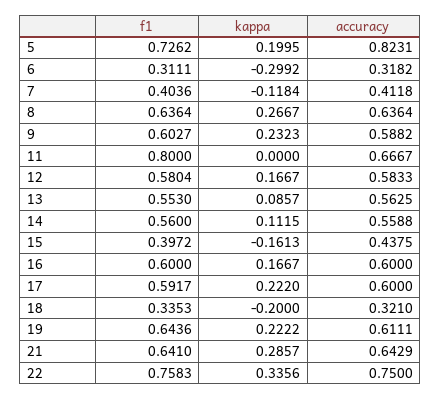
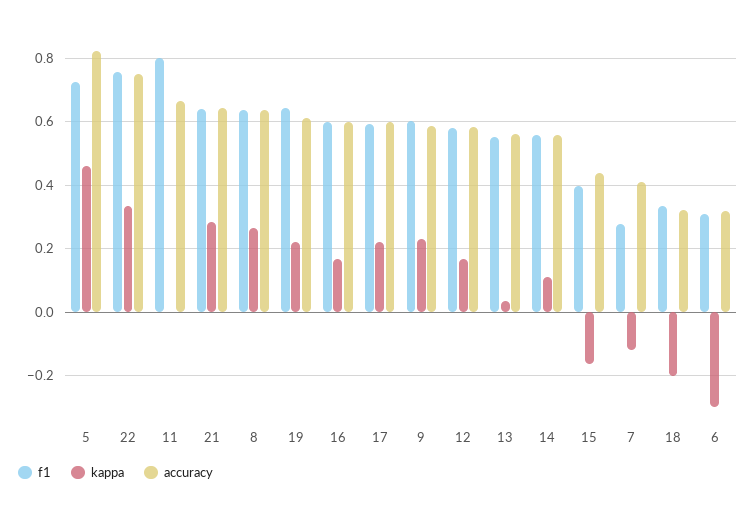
  {
    "f1": {
      "5": 0.7262,
      "6": 0.3111,
-     "7": 0.4036,
+     "7": 0.28,
      "8": 0.6364,
      "9": 0.6027,
      "11": 0.8,
      "12": 0.5804,
      "13": 0.553,
      "14": 0.56,
      "15": 0.3972,
      "16": 0.6,
      "17": 0.5917,
      "18": 0.3353,
      "19": 0.6436,
      "21": 0.641,
      "22": 0.7583
    },
    "kappa": {
-     "5": 0.1995,
+     "5": 0.46,
      "6": -0.2992,
      "7": -0.1184,
      "8": 0.2667,
      "9": 0.2323,
      "11": 0,
      "12": 0.1667,
-     "13": 0.0857,
+     "13": 0.04,
      "14": 0.1115,
      "15": -0.1613,
      "16": 0.1667,
      "17": 0.222,
      "18": -0.2,
      "19": 0.2222,
      "21": 0.2857,
      "22": 0.3356
    },
    "accuracy": {
      "5": 0.8231,
      "6": 0.3182,
      "7": 0.4118,
      "8": 0.6364,
      "9": 0.5882,
      "11": 0.6667,
      "12": 0.5833,
      "13": 0.5625,
      "14": 0.5588,
      "15": 0.4375,
      "16": 0.6,
      "17": 0.6,
      "18": 0.321,
      "19": 0.6111,
      "21": 0.6429,
      "22": 0.75
    }
  }

